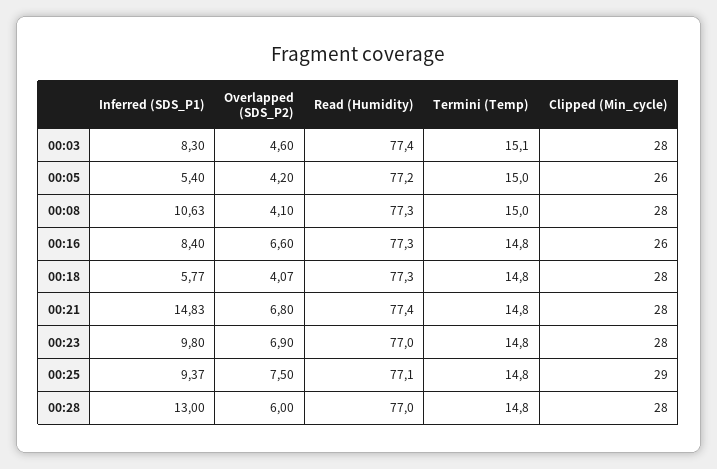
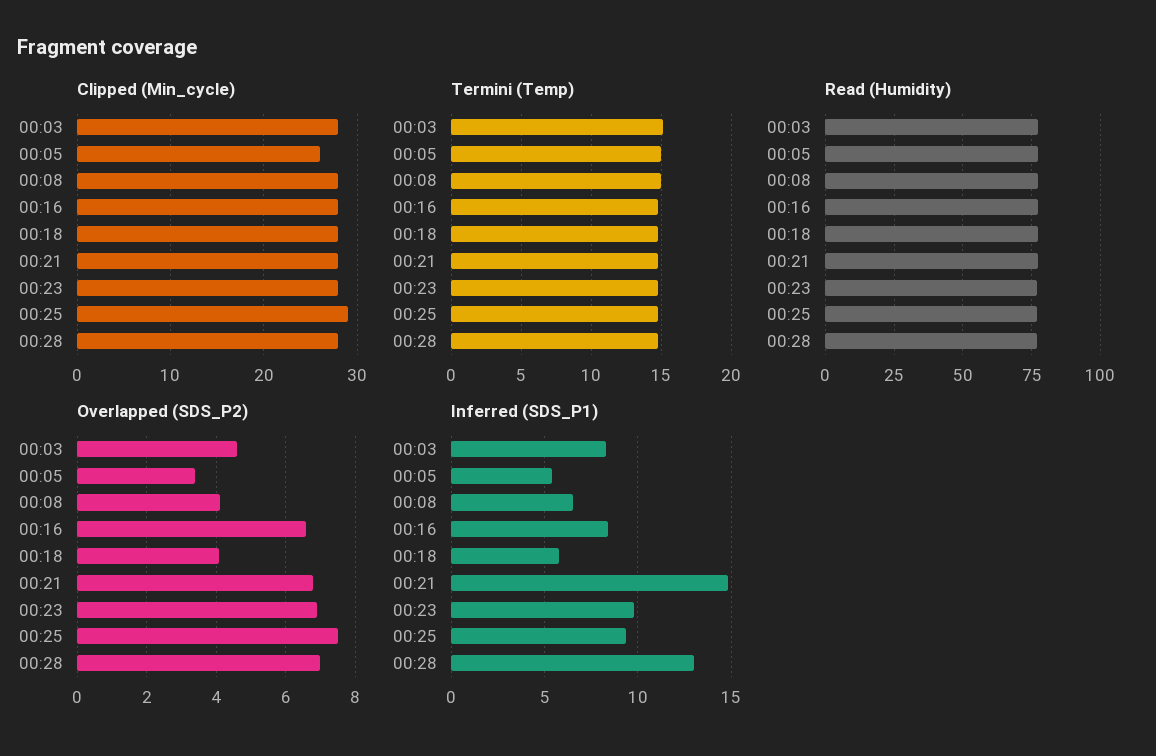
  {
    "Inferred (SDS_P1)": {
      "00:03": 8.3,
      "00:05": 5.4,
-     "00:08": 10.63,
+     "00:08": 6.5,
      "00:16": 8.4,
      "00:18": 5.77,
      "00:21": 14.83,
      "00:23": 9.8,
      "00:25": 9.37,
      "00:28": 13
    },
    "Overlapped (SDS_P2)": {
      "00:03": 4.6,
-     "00:05": 4.2,
+     "00:05": 3.4,
      "00:08": 4.1,
      "00:16": 6.6,
      "00:18": 4.07,
      "00:21": 6.8,
      "00:23": 6.9,
      "00:25": 7.5,
-     "00:28": 6
+     "00:28": 7
    },
    "Read (Humidity)": {
      "00:03": 77.4,
      "00:05": 77.2,
      "00:08": 77.3,
      "00:16": 77.3,
      "00:18": 77.3,
      "00:21": 77.4,
      "00:23": 77,
      "00:25": 77.1,
      "00:28": 77
    },
    "Termini (Temp)": {
      "00:03": 15.1,
      "00:05": 15,
      "00:08": 15,
      "00:16": 14.8,
      "00:18": 14.8,
      "00:21": 14.8,
      "00:23": 14.8,
      "00:25": 14.8,
      "00:28": 14.8
    },
    "Clipped (Min_cycle)": {
      "00:03": 28,
      "00:05": 26,
      "00:08": 28,
-     "00:16": 26,
+     "00:16": 28,
      "00:18": 28,
      "00:21": 28,
      "00:23": 28,
      "00:25": 29,
      "00:28": 28
    }
  }

